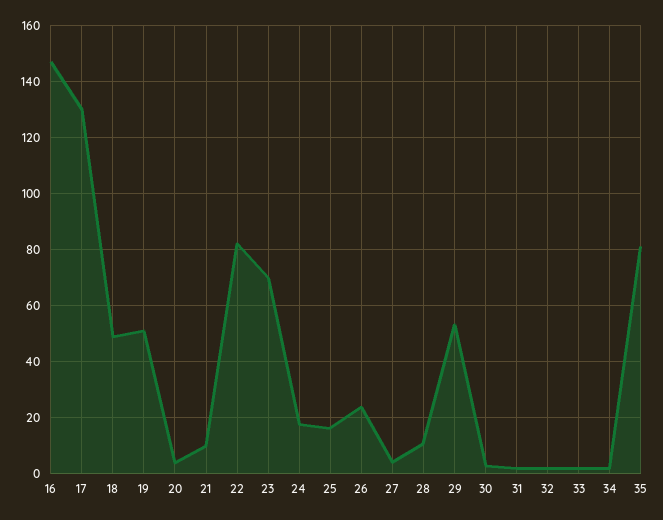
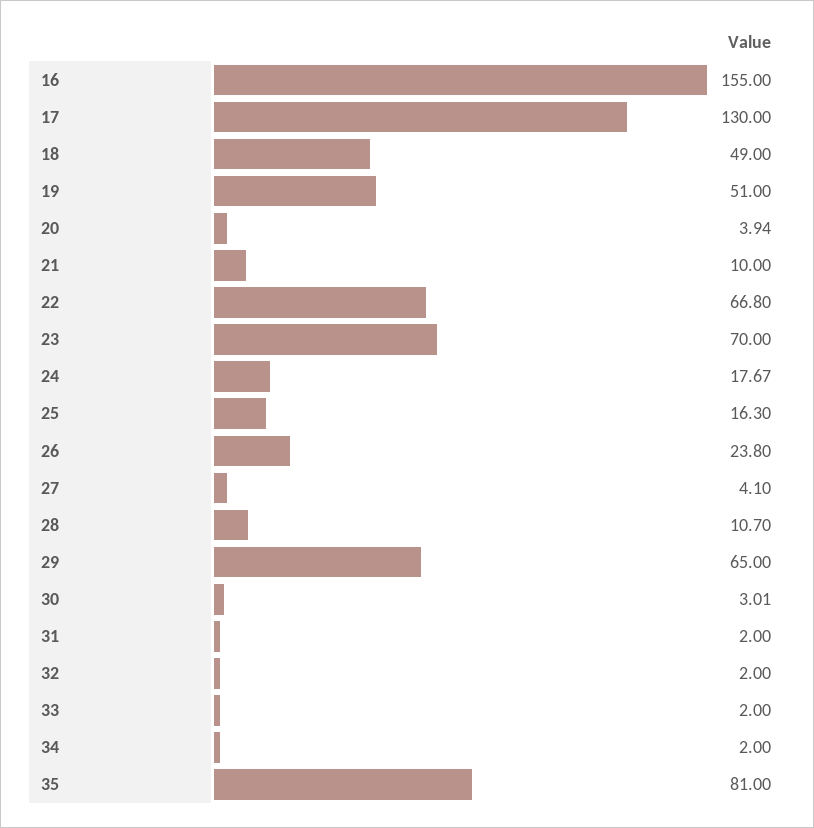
  {
-   "16": 147.5,
+   "16": 155,
    "17": 130,
    "18": 49,
    "19": 51,
    "20": 3.94,
    "21": 10,
-   "22": 82.5,
+   "22": 66.8,
    "23": 70,
    "24": 17.67,
    "25": 16.3,
    "26": 23.8,
    "27": 4.1,
    "28": 10.7,
-   "29": 52.5,
+   "29": 65,
    "30": 3.01,
    "31": 2,
    "32": 2,
    "33": 2,
    "34": 2,
    "35": 81
  }

